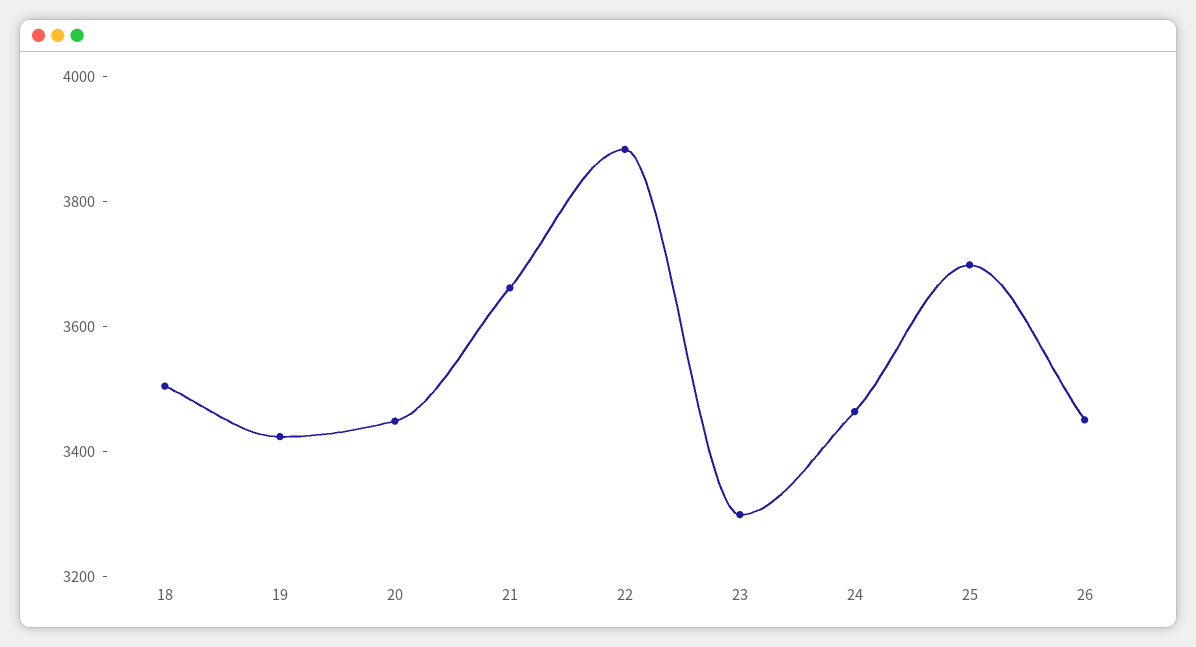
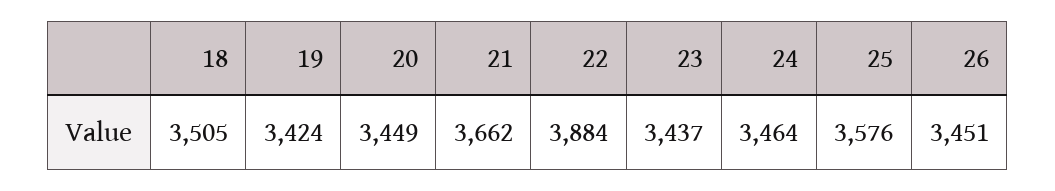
  {
    "18": 3505,
    "19": 3424,
    "20": 3449,
    "21": 3662,
    "22": 3884,
-   "23": 3300,
+   "23": 3437,
    "24": 3464,
-   "25": 3700,
+   "25": 3576,
    "26": 3451
  }

